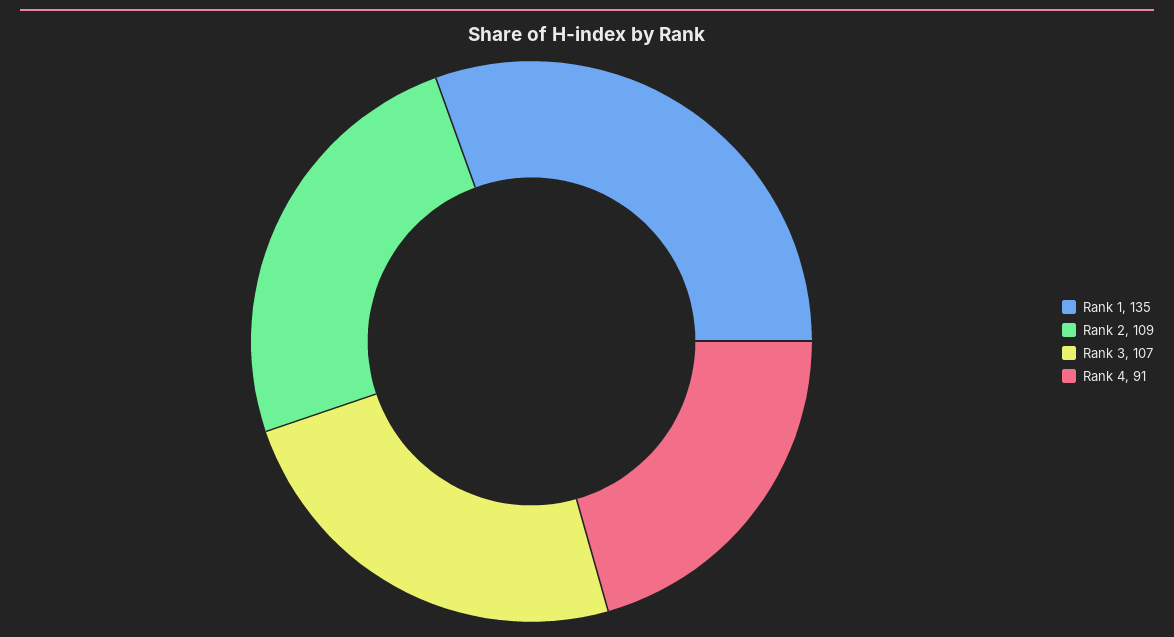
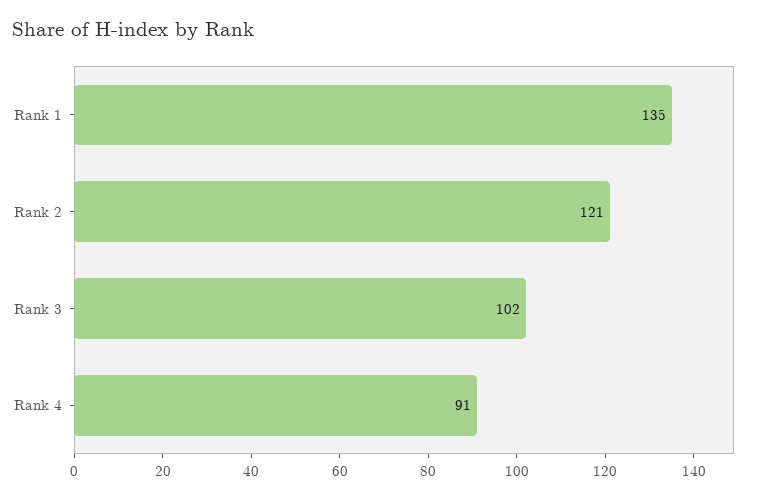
  {
    "Rank 1": 135,
-   "Rank 2": 109,
+   "Rank 2": 121,
-   "Rank 3": 107,
+   "Rank 3": 102,
    "Rank 4": 91
  }

